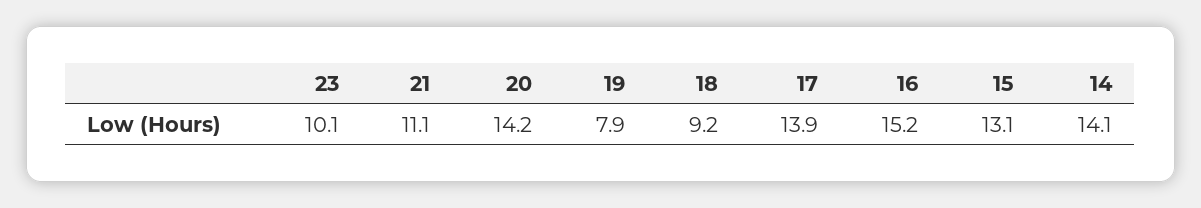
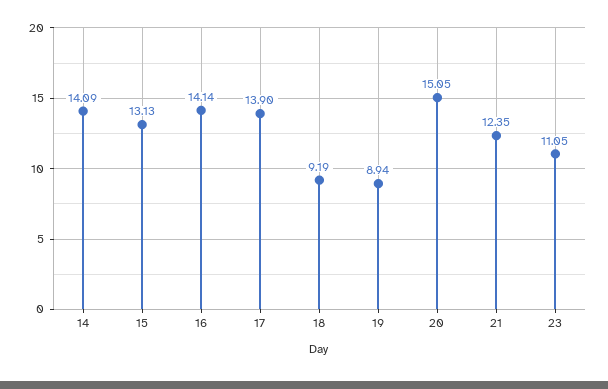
  {
-   "23": 10.1,
+   "23": 11.05,
-   "21": 11.1,
+   "21": 12.35,
-   "20": 14.2,
+   "20": 15.05,
-   "19": 7.9,
+   "19": 8.94,
    "18": 9.19,
    "17": 13.9,
-   "16": 15.2,
+   "16": 14.14,
    "15": 13.13,
    "14": 14.09
  }

